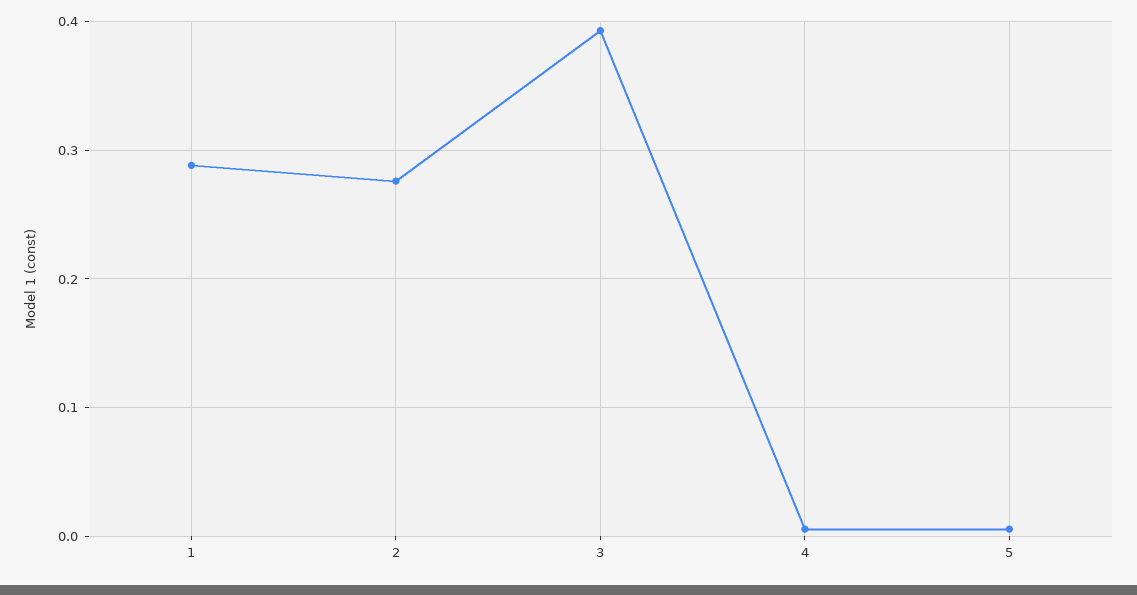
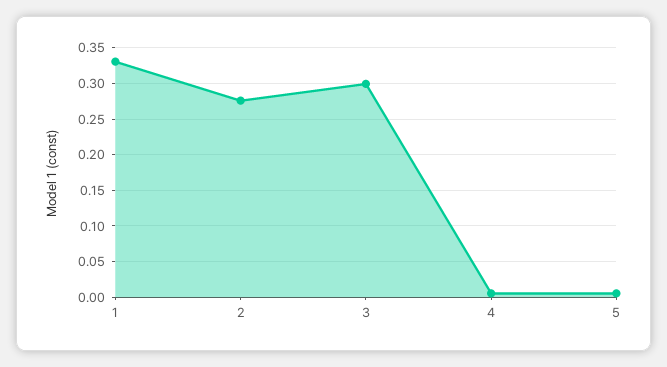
  {
-   "1": 0.29,
+   "1": 0.33,
    "2": 0.28,
-   "3": 0.39,
+   "3": 0.3,
    "4": 0.01,
    "5": 0.01
  }

